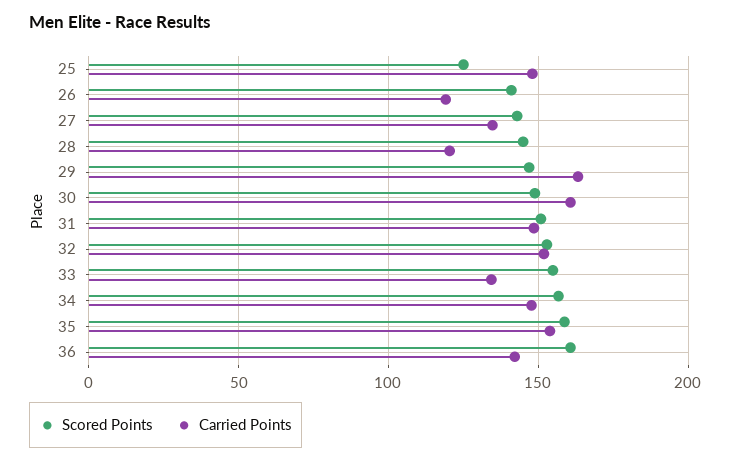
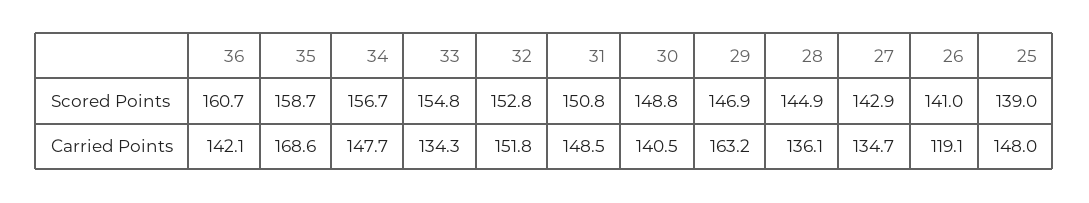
  {
    "Scored Points": {
-     "25": 125,
+     "25": 139,
      "26": 141,
      "27": 142.9,
      "28": 144.9,
      "29": 146.9,
      "30": 148.8,
      "31": 150.8,
      "32": 152.8,
      "33": 154.8,
      "34": 156.7,
      "35": 158.7,
      "36": 160.7
    },
    "Carried Points": {
      "25": 148,
      "26": 119.1,
      "27": 134.7,
-     "28": 120,
+     "28": 136.1,
      "29": 163.2,
-     "30": 160,
+     "30": 140.5,
      "31": 148.5,
      "32": 151.8,
      "33": 134.3,
      "34": 147.7,
-     "35": 155,
+     "35": 168.6,
      "36": 142.1
    }
  }

